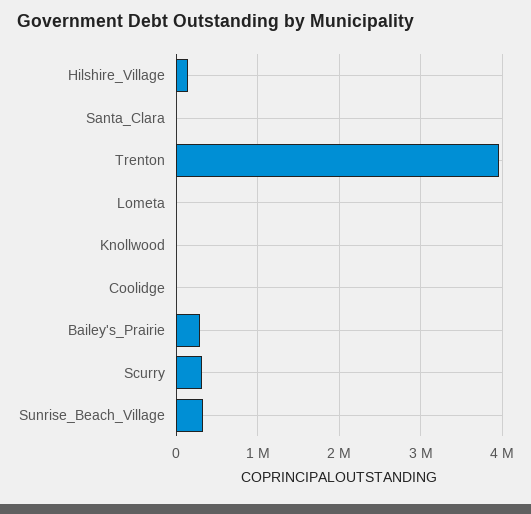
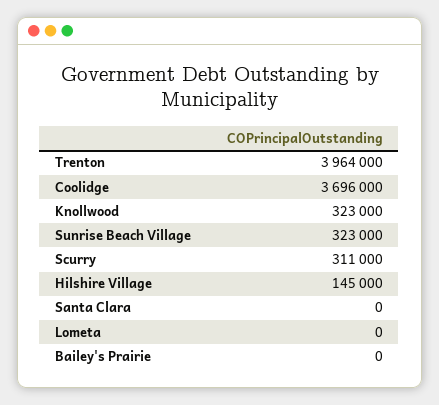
  {
    "Hilshire_Village": 145000,
    "Santa_Clara": 0,
    "Trenton": 3964000,
    "Lometa": 0,
-   "Knollwood": 0,
+   "Knollwood": 323000,
-   "Coolidge": 0,
+   "Coolidge": 3696000,
-   "Bailey's_Prairie": 300000,
+   "Bailey's_Prairie": 0,
    "Scurry": 311000,
    "Sunrise_Beach_Village": 323000
  }

